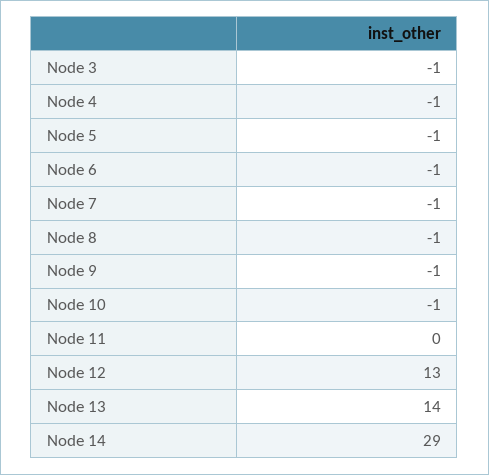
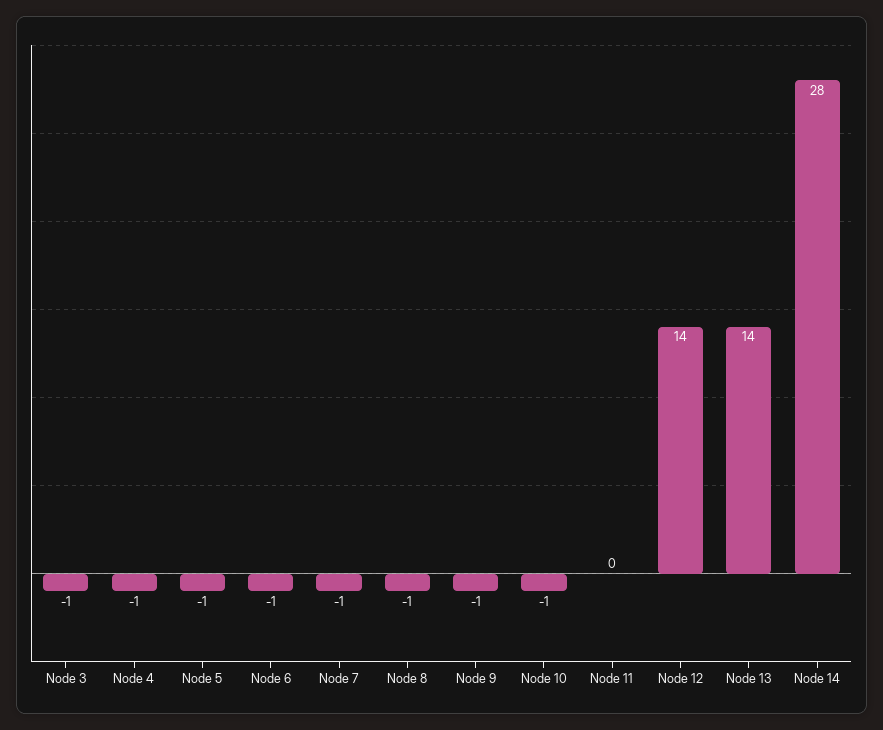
  {
    "Node 3": -1,
    "Node 4": -1,
    "Node 5": -1,
    "Node 6": -1,
    "Node 7": -1,
    "Node 8": -1,
    "Node 9": -1,
    "Node 10": -1,
    "Node 11": 0,
-   "Node 12": 13,
+   "Node 12": 14,
    "Node 13": 14,
-   "Node 14": 29
+   "Node 14": 28
  }

